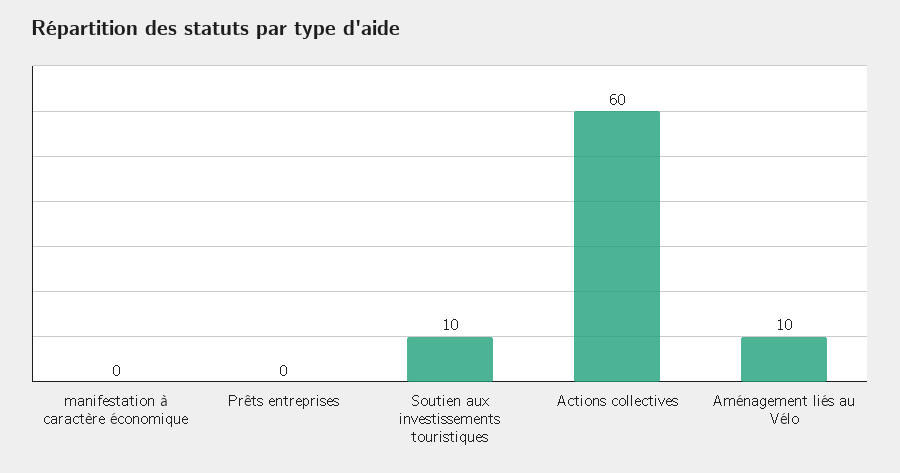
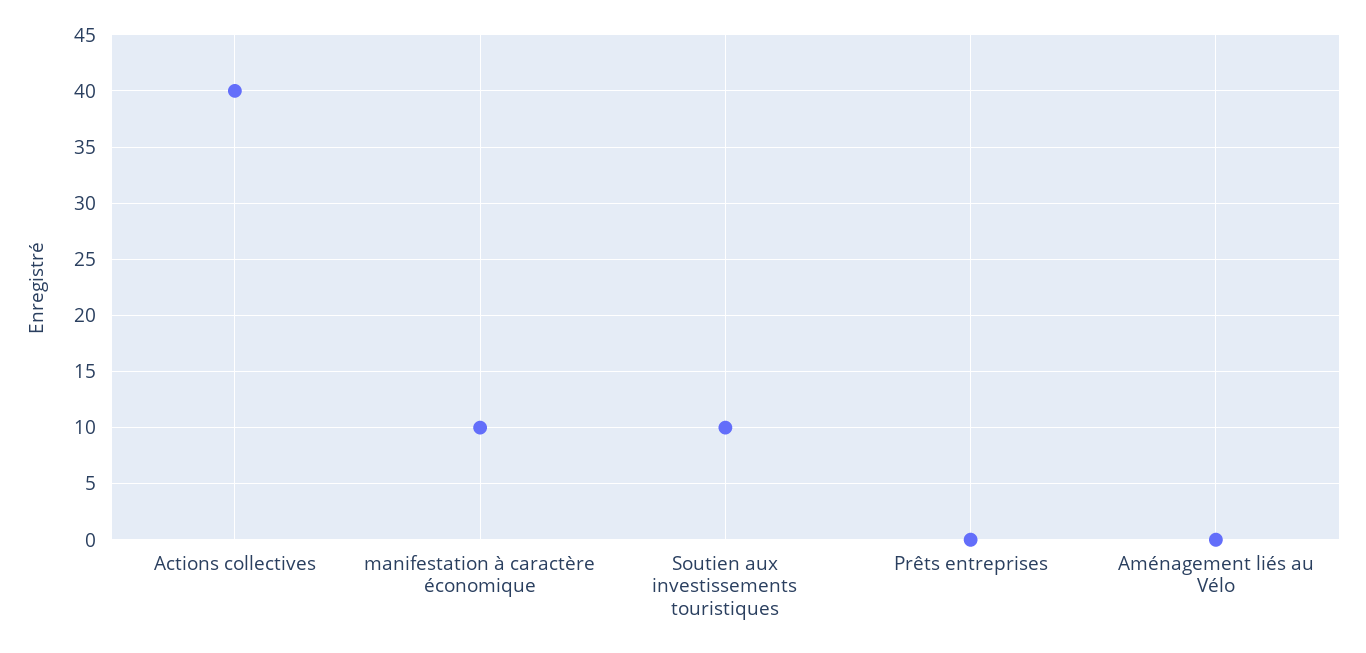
  {
-   "manifestation à caractère économique": 0,
+   "manifestation à caractère économique": 10,
    "Prêts entreprises": 0,
    "Soutien aux investissements touristiques": 10,
-   "Actions collectives": 60,
+   "Actions collectives": 40,
-   "Aménagement liés au Vélo": 10
+   "Aménagement liés au Vélo": 0
  }

